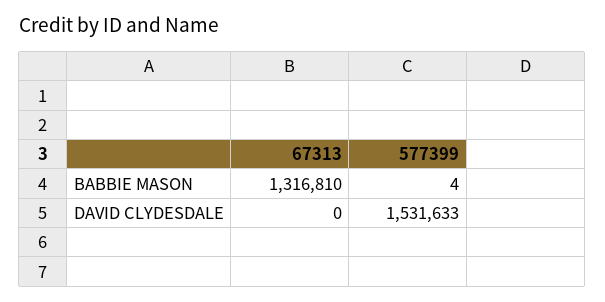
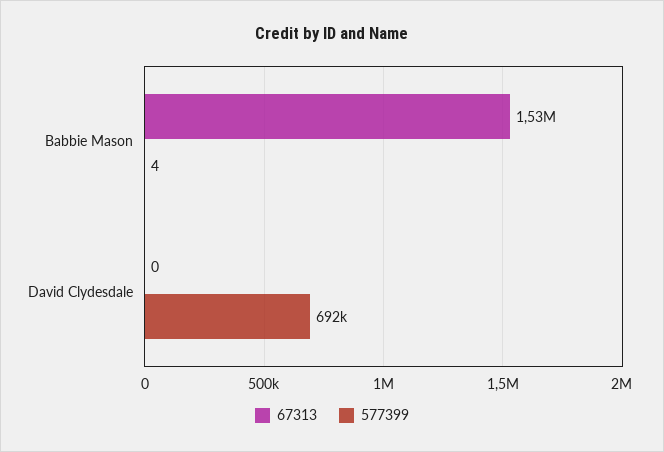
  {
    "67313": {
-     "BABBIE MASON": 1316810,
+     "BABBIE MASON": 1530000,
      "DAVID CLYDESDALE": 0
    },
    "577399": {
      "BABBIE MASON": 4,
-     "DAVID CLYDESDALE": 1531633
+     "DAVID CLYDESDALE": 692000
    }
  }

